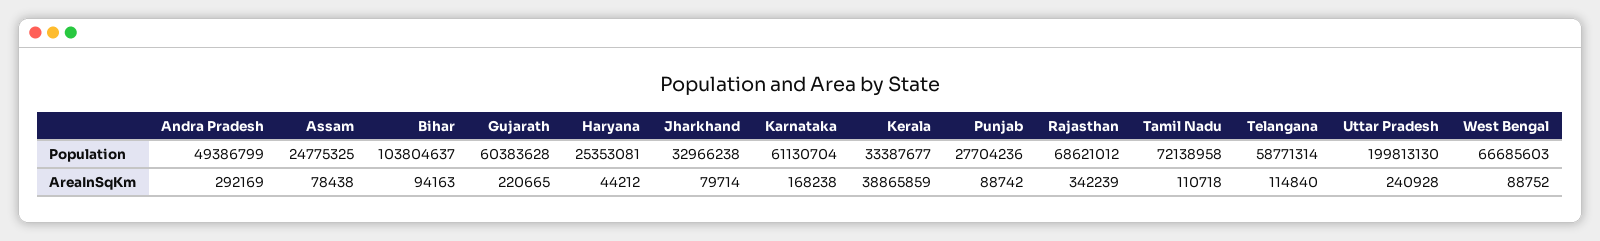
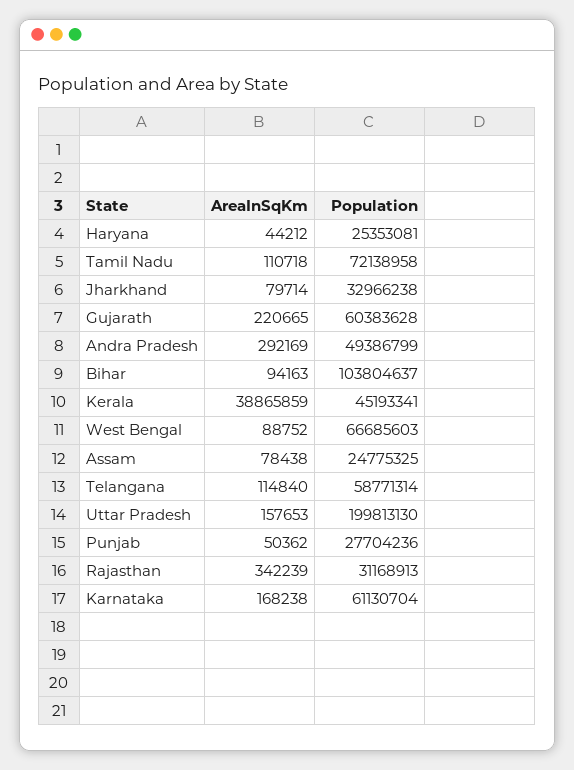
  {
    "Andra Pradesh": {
      "Population": 49386799,
      "AreaInSqKm": 292169
    },
    "Assam": {
      "Population": 24775325,
      "AreaInSqKm": 78438
    },
    "Bihar": {
      "Population": 103804637,
      "AreaInSqKm": 94163
    },
    "Gujarath": {
      "Population": 60383628,
      "AreaInSqKm": 220665
    },
    "Haryana": {
      "Population": 25353081,
      "AreaInSqKm": 44212
    },
    "Jharkhand": {
      "Population": 32966238,
      "AreaInSqKm": 79714
    },
    "Karnataka": {
      "Population": 61130704,
      "AreaInSqKm": 168238
    },
    "Kerala": {
-     "Population": 33387677,
+     "Population": 45193341,
      "AreaInSqKm": 38865859
    },
    "Punjab": {
      "Population": 27704236,
-     "AreaInSqKm": 88742
+     "AreaInSqKm": 50362
    },
    "Rajasthan": {
-     "Population": 68621012,
+     "Population": 31168913,
      "AreaInSqKm": 342239
    },
    "Tamil Nadu": {
      "Population": 72138958,
      "AreaInSqKm": 110718
    },
    "Telangana": {
      "Population": 58771314,
      "AreaInSqKm": 114840
    },
    "Uttar Pradesh": {
      "Population": 199813130,
-     "AreaInSqKm": 240928
+     "AreaInSqKm": 157653
    },
    "West Bengal": {
      "Population": 66685603,
      "AreaInSqKm": 88752
    }
  }

